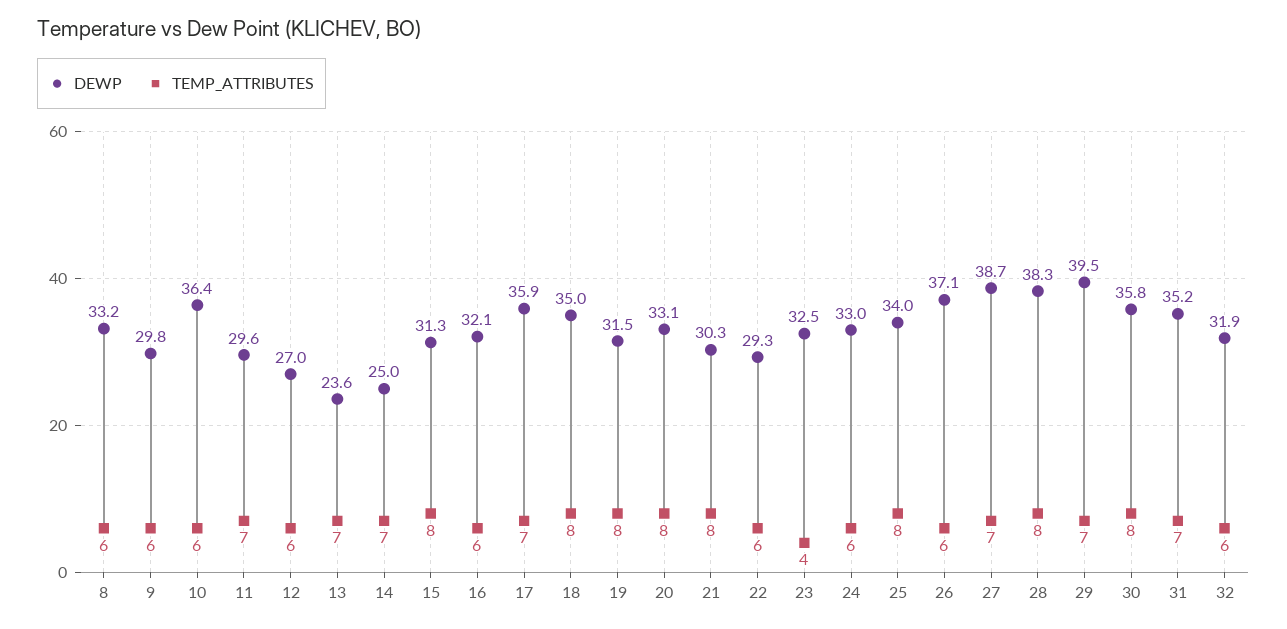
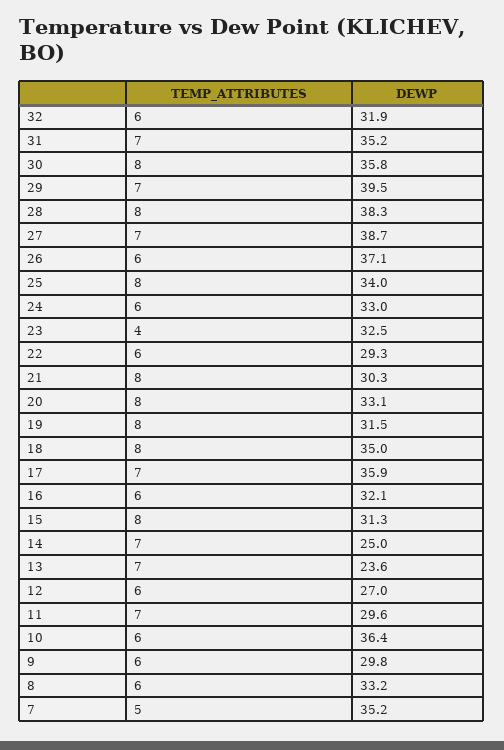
  {
    "DEWP": {
      "8": 33.2,
      "9": 29.8,
      "10": 36.4,
      "11": 29.6,
      "12": 27,
      "13": 23.6,
      "14": 25,
      "15": 31.3,
      "16": 32.1,
      "17": 35.9,
      "18": 35,
      "19": 31.5,
      "20": 33.1,
      "21": 30.3,
      "22": 29.3,
      "23": 32.5,
      "24": 33,
      "25": 34,
      "26": 37.1,
      "27": 38.7,
      "28": 38.3,
      "29": 39.5,
      "30": 35.8,
      "31": 35.2,
-     "32": 31.9
+     "32": 31.9,
+     "7": 35.2
    },
    "TEMP_ATTRIBUTES": {
      "8": 6,
      "9": 6,
      "10": 6,
      "11": 7,
      "12": 6,
      "13": 7,
      "14": 7,
      "15": 8,
      "16": 6,
      "17": 7,
      "18": 8,
      "19": 8,
      "20": 8,
      "21": 8,
      "22": 6,
      "23": 4,
      "24": 6,
      "25": 8,
      "26": 6,
      "27": 7,
      "28": 8,
      "29": 7,
      "30": 8,
      "31": 7,
-     "32": 6
+     "32": 6,
+     "7": 5
    }
  }

